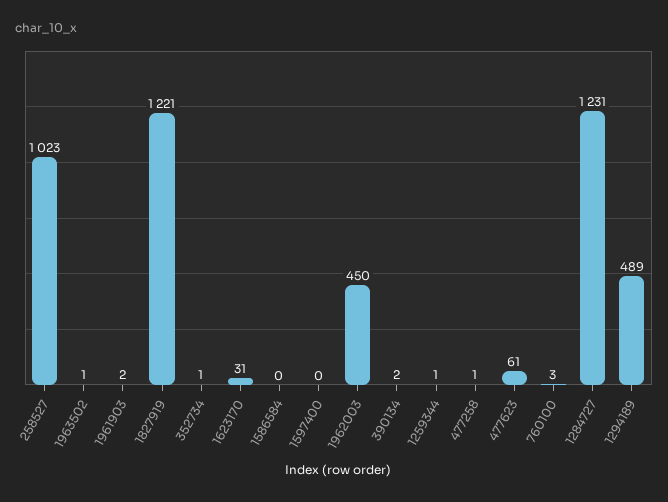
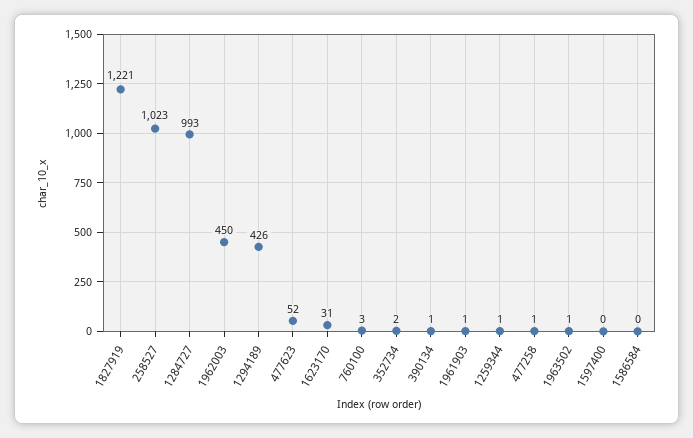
  {
    "258527": 1023,
    "1963502": 1,
-   "1961903": 2,
+   "1961903": 1,
    "1827919": 1221,
-   "352734": 1,
+   "352734": 2,
    "1623170": 31,
    "1586584": 0,
    "1597400": 0,
    "1962003": 450,
-   "390134": 2,
+   "390134": 1,
    "1259344": 1,
    "477258": 1,
-   "477623": 61,
+   "477623": 52,
    "760100": 3,
-   "1284727": 1231,
+   "1284727": 993,
-   "1294189": 489
+   "1294189": 426
  }

